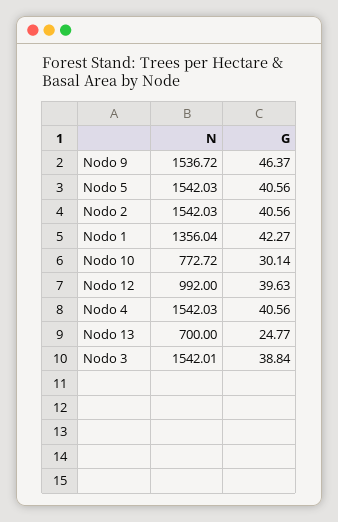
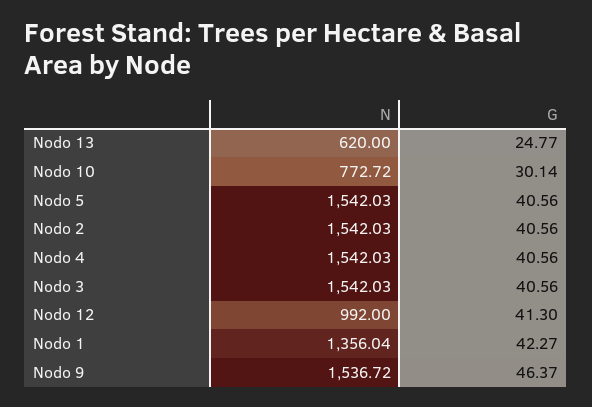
  {
    "N": {
      "Nodo 9": 1536.72,
      "Nodo 5": 1542.03,
      "Nodo 2": 1542.03,
      "Nodo 1": 1356.04,
      "Nodo 10": 772.72,
      "Nodo 12": 992,
      "Nodo 4": 1542.03,
-     "Nodo 13": 700,
+     "Nodo 13": 620,
-     "Nodo 3": 1542.01
+     "Nodo 3": 1542.03
    },
    "G": {
      "Nodo 9": 46.37,
      "Nodo 5": 40.56,
      "Nodo 2": 40.56,
      "Nodo 1": 42.27,
      "Nodo 10": 30.14,
-     "Nodo 12": 39.63,
+     "Nodo 12": 41.3,
      "Nodo 4": 40.56,
      "Nodo 13": 24.77,
-     "Nodo 3": 38.84
+     "Nodo 3": 40.56
    }
  }

